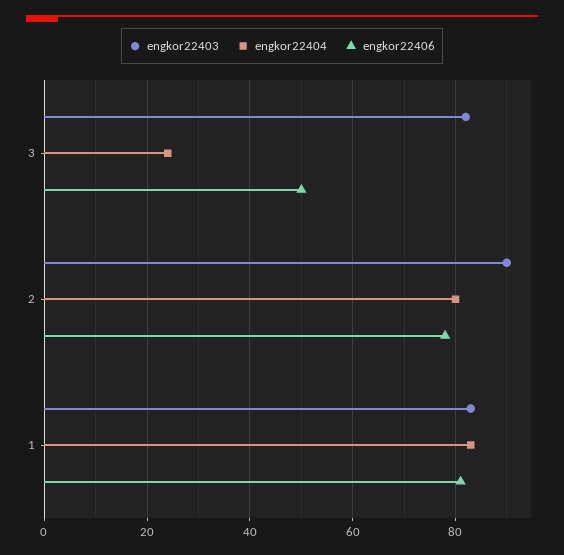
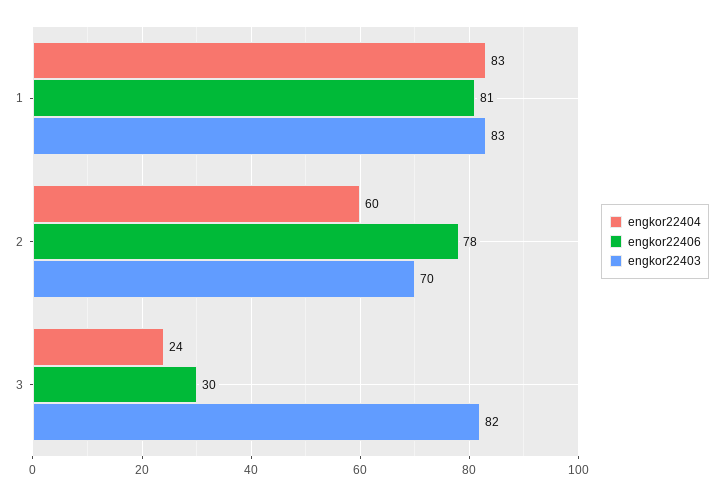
  {
    "engkor22403": {
      "3": 82,
-     "2": 90,
+     "2": 70,
      "1": 83
    },
    "engkor22404": {
      "3": 24,
-     "2": 80,
+     "2": 60,
      "1": 83
    },
    "engkor22406": {
-     "3": 50,
+     "3": 30,
      "2": 78,
      "1": 81
    }
  }

